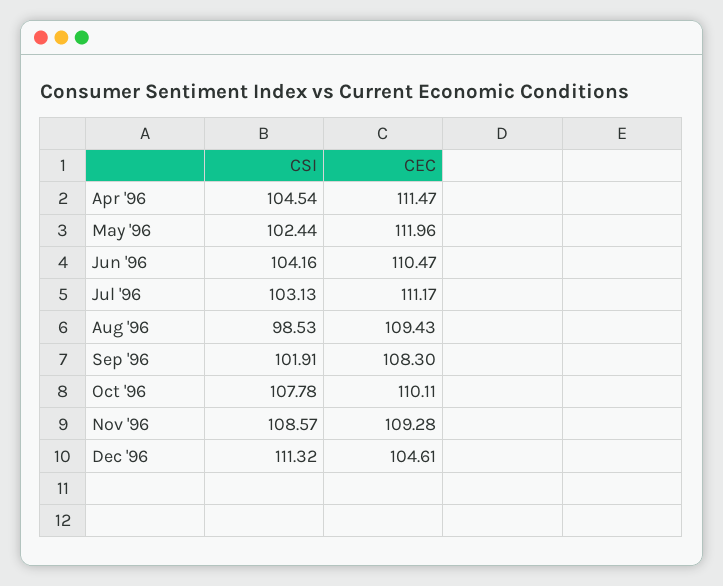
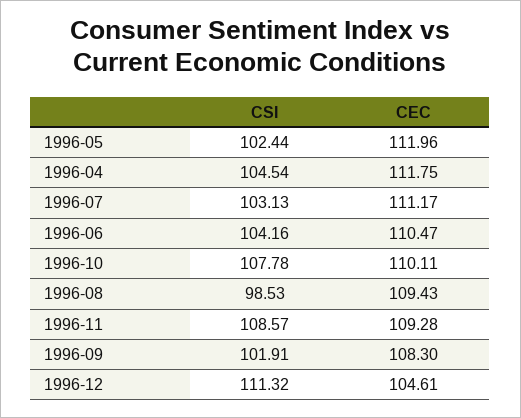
  {
    "CSI": {
      "Apr '96": 104.54,
      "May '96": 102.44,
      "Jun '96": 104.16,
      "Jul '96": 103.13,
      "Aug '96": 98.53,
      "Sep '96": 101.91,
      "Oct '96": 107.78,
      "Nov '96": 108.57,
      "Dec '96": 111.32
    },
    "CEC": {
-     "Apr '96": 111.47,
+     "Apr '96": 111.75,
      "May '96": 111.96,
      "Jun '96": 110.47,
      "Jul '96": 111.17,
      "Aug '96": 109.43,
      "Sep '96": 108.3,
      "Oct '96": 110.11,
      "Nov '96": 109.28,
      "Dec '96": 104.61
    }
  }

